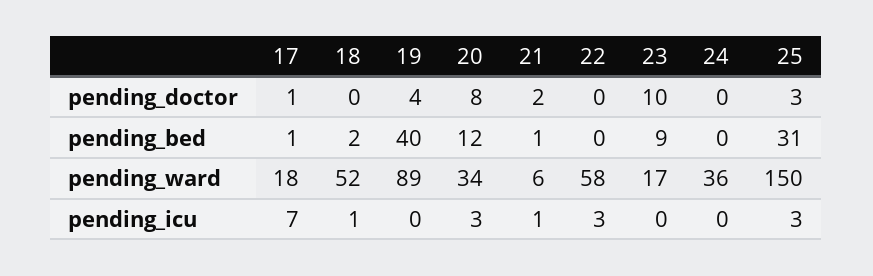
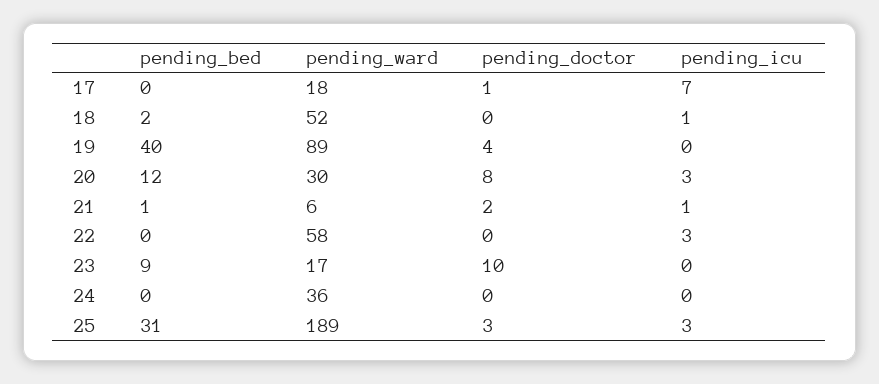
  {
    "17": {
      "pending_doctor": 1,
-     "pending_bed": 1,
+     "pending_bed": 0,
      "pending_ward": 18,
      "pending_icu": 7
    },
    "18": {
      "pending_doctor": 0,
      "pending_bed": 2,
      "pending_ward": 52,
      "pending_icu": 1
    },
    "19": {
      "pending_doctor": 4,
      "pending_bed": 40,
      "pending_ward": 89,
      "pending_icu": 0
    },
    "20": {
      "pending_doctor": 8,
      "pending_bed": 12,
-     "pending_ward": 34,
+     "pending_ward": 30,
      "pending_icu": 3
    },
    "21": {
      "pending_doctor": 2,
      "pending_bed": 1,
      "pending_ward": 6,
      "pending_icu": 1
    },
    "22": {
      "pending_doctor": 0,
      "pending_bed": 0,
      "pending_ward": 58,
      "pending_icu": 3
    },
    "23": {
      "pending_doctor": 10,
      "pending_bed": 9,
      "pending_ward": 17,
      "pending_icu": 0
    },
    "24": {
      "pending_doctor": 0,
      "pending_bed": 0,
      "pending_ward": 36,
      "pending_icu": 0
    },
    "25": {
      "pending_doctor": 3,
      "pending_bed": 31,
-     "pending_ward": 150,
+     "pending_ward": 189,
      "pending_icu": 3
    }
  }

